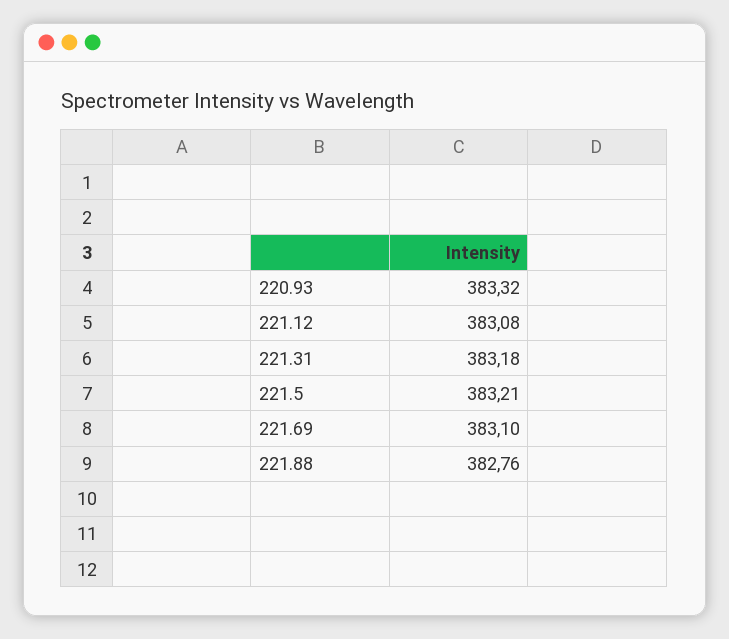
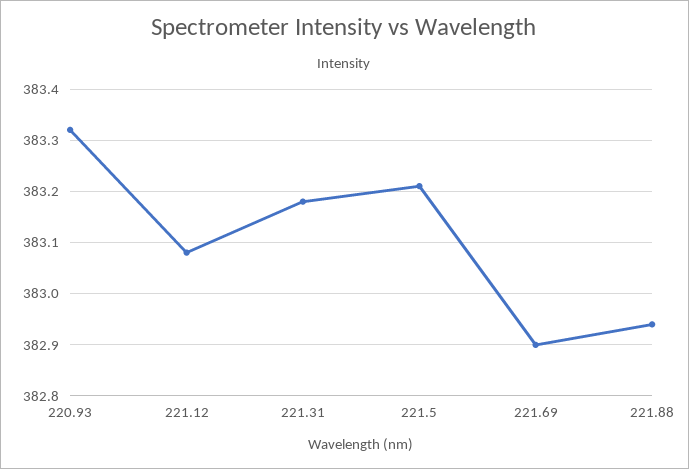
  {
    "220.93": 383.32,
    "221.12": 383.08,
    "221.31": 383.18,
    "221.5": 383.21,
-   "221.69": 383.1,
+   "221.69": 382.9,
-   "221.88": 382.76
+   "221.88": 382.95
  }

